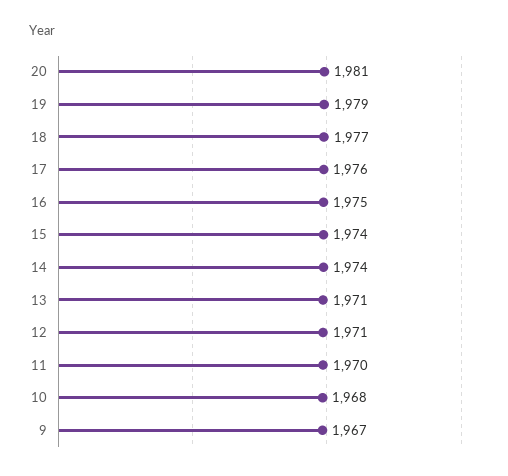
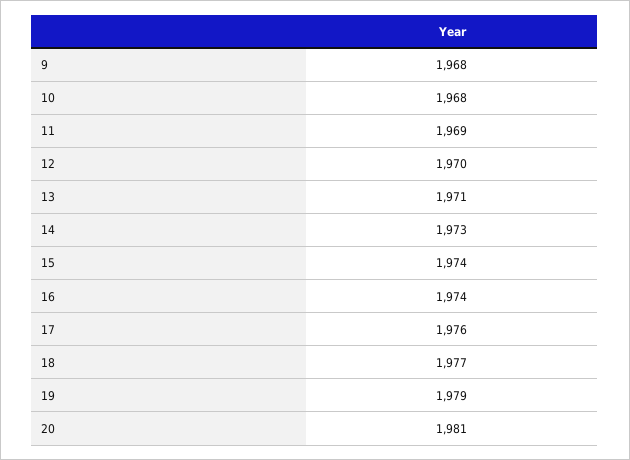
  {
    "20": 1981,
    "19": 1979,
    "18": 1977,
    "17": 1976,
-   "16": 1975,
+   "16": 1974,
    "15": 1974,
-   "14": 1974,
+   "14": 1973,
    "13": 1971,
-   "12": 1971,
+   "12": 1970,
-   "11": 1970,
+   "11": 1969,
    "10": 1968,
-   "9": 1967
+   "9": 1968
  }

